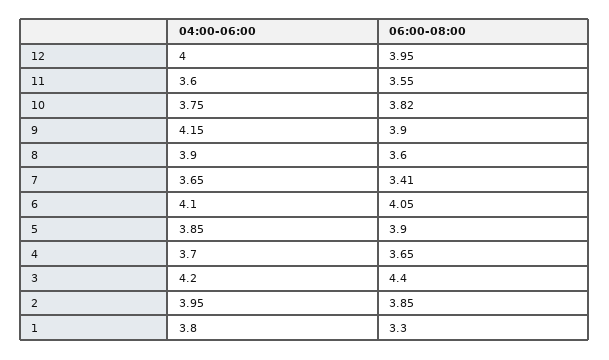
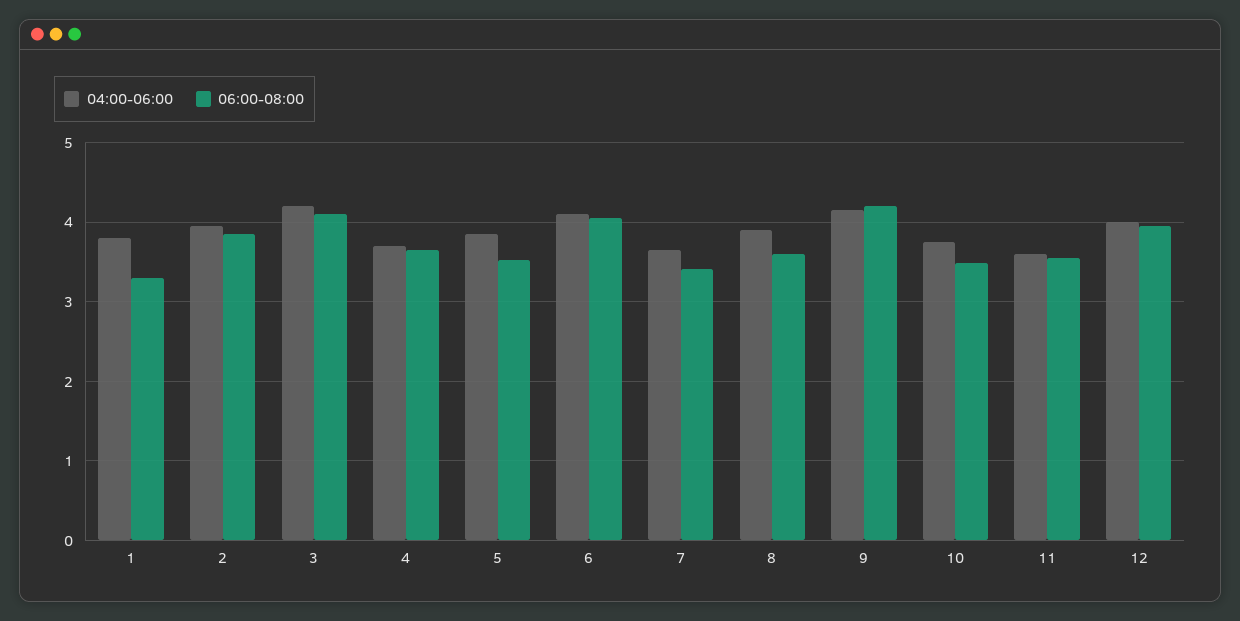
  {
    "04:00-06:00": {
      "12": 4,
      "11": 3.6,
      "10": 3.75,
      "9": 4.15,
      "8": 3.9,
      "7": 3.65,
      "6": 4.1,
      "5": 3.85,
      "4": 3.7,
      "3": 4.2,
      "2": 3.95,
      "1": 3.8
    },
    "06:00-08:00": {
      "12": 3.95,
      "11": 3.55,
-     "10": 3.82,
+     "10": 3.5,
-     "9": 3.9,
+     "9": 4.2,
      "8": 3.6,
      "7": 3.41,
      "6": 4.05,
-     "5": 3.9,
+     "5": 3.5,
      "4": 3.65,
-     "3": 4.4,
+     "3": 4.1,
      "2": 3.85,
      "1": 3.3
    }
  }

